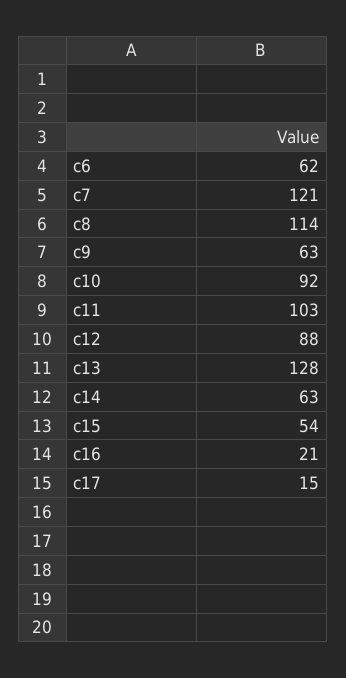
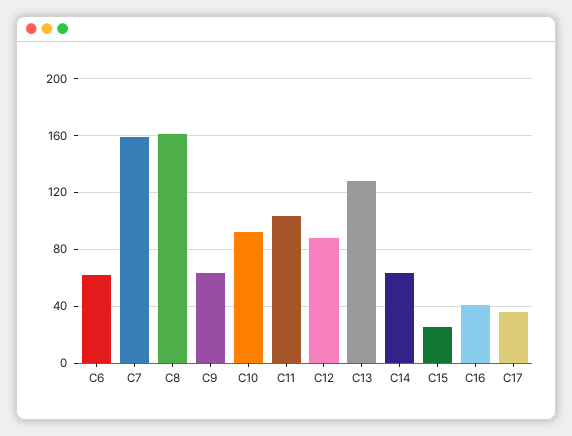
  {
    "c6": 62,
-   "c7": 121,
+   "c7": 160,
-   "c8": 114,
+   "c8": 160,
    "c9": 63,
    "c10": 92,
    "c11": 103,
    "c12": 88,
    "c13": 128,
    "c14": 63,
-   "c15": 54,
+   "c15": 25,
-   "c16": 21,
+   "c16": 40,
-   "c17": 15
+   "c17": 35
  }

